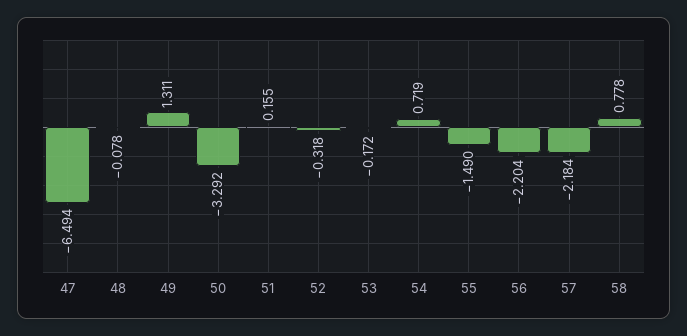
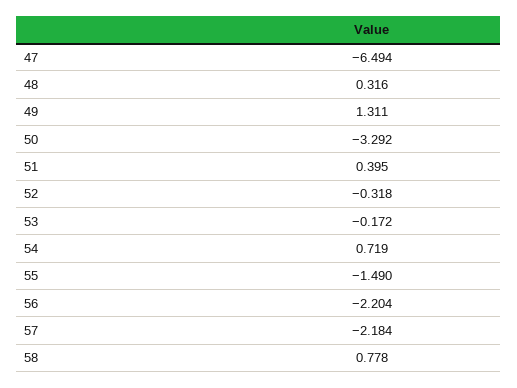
  {
    "47": -6.494,
-   "48": -0.078,
+   "48": 0.316,
    "49": 1.311,
    "50": -3.292,
-   "51": 0.155,
+   "51": 0.395,
    "52": -0.318,
    "53": -0.172,
    "54": 0.719,
    "55": -1.49,
    "56": -2.204,
    "57": -2.184,
    "58": 0.778
  }

